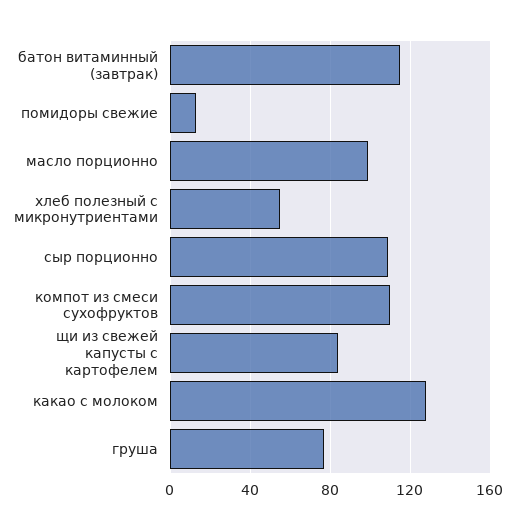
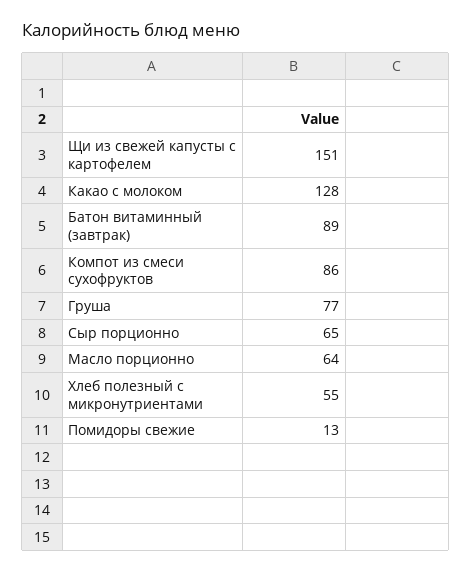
  {
-   "батон витаминный (завтрак)": 115,
+   "батон витаминный (завтрак)": 89,
    "помидоры свежие": 13,
-   "масло порционно": 100,
+   "масло порционно": 64,
    "хлеб полезный с микронутриентами": 55,
-   "сыр порционно": 110,
+   "сыр порционно": 65,
-   "компот из смеси сухофруктов": 110,
+   "компот из смеси сухофруктов": 86,
-   "щи из свежей капусты с картофелем": 85,
+   "щи из свежей капусты с картофелем": 151,
    "какао с молоком": 128,
    "груша": 77
  }

